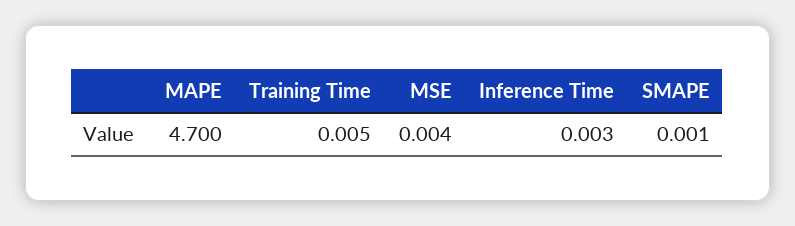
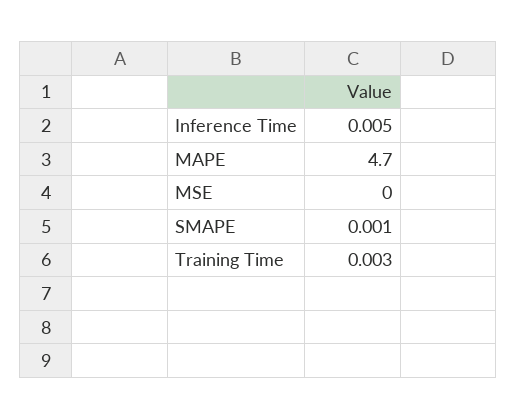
  {
    "MAPE": 4.7,
-   "Training Time": 0.005,
+   "Training Time": 0.003,
-   "MSE": 0.004,
+   "MSE": 0,
-   "Inference Time": 0.003,
+   "Inference Time": 0.005,
    "SMAPE": 0.001
  }

